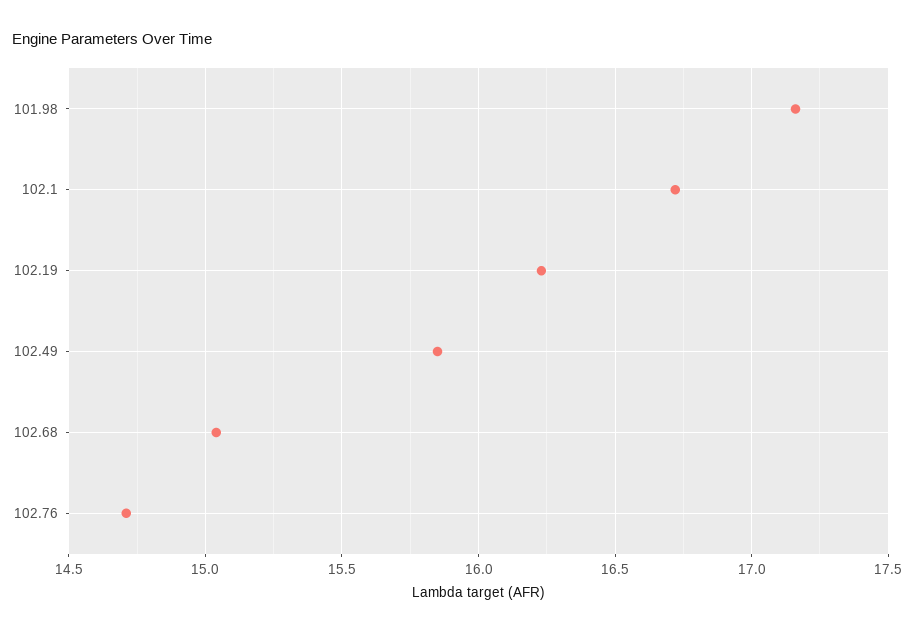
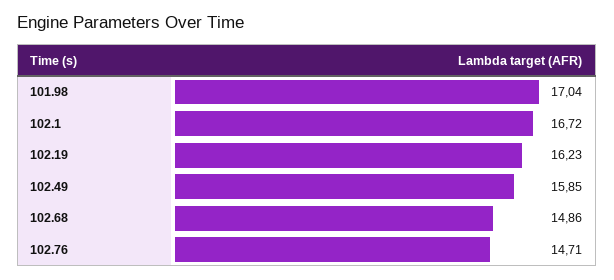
  {
-   "101.98": 17.15,
+   "101.98": 17.04,
    "102.1": 16.72,
    "102.19": 16.23,
    "102.49": 15.85,
-   "102.68": 15.05,
+   "102.68": 14.86,
    "102.76": 14.71
  }

